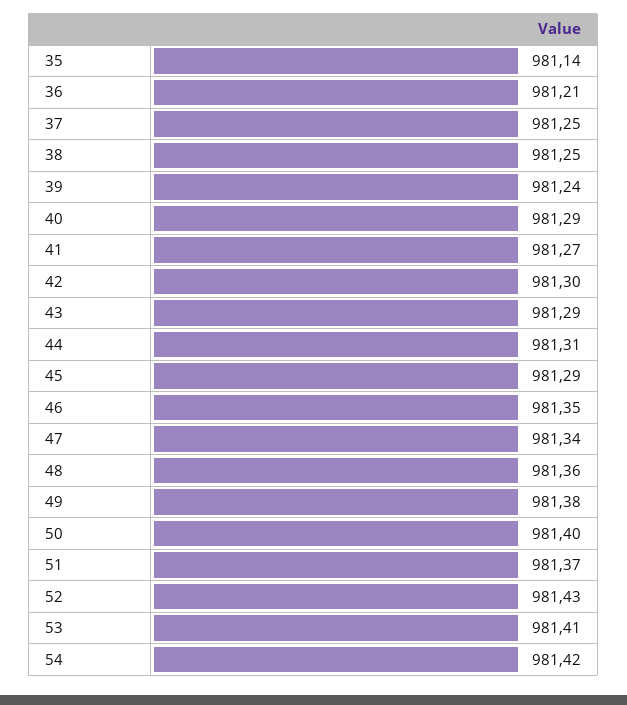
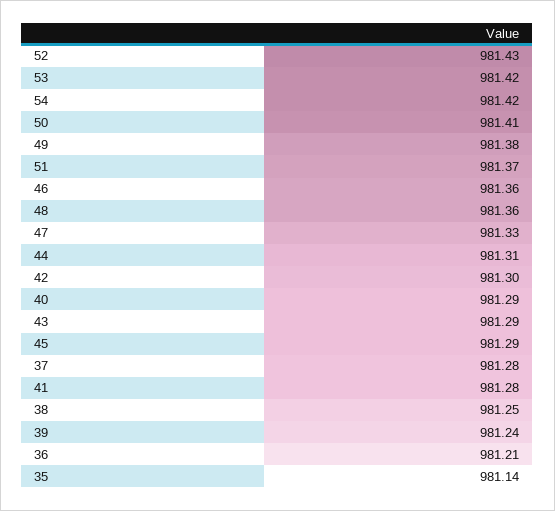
  {
    "35": 981.14,
    "36": 981.21,
-   "37": 981.25,
+   "37": 981.28,
    "38": 981.25,
    "39": 981.24,
    "40": 981.29,
-   "41": 981.27,
+   "41": 981.28,
    "42": 981.3,
    "43": 981.29,
    "44": 981.31,
    "45": 981.29,
-   "46": 981.35,
+   "46": 981.36,
-   "47": 981.34,
+   "47": 981.33,
    "48": 981.36,
    "49": 981.38,
-   "50": 981.4,
+   "50": 981.41,
    "51": 981.37,
    "52": 981.43,
-   "53": 981.41,
+   "53": 981.42,
    "54": 981.42
  }

